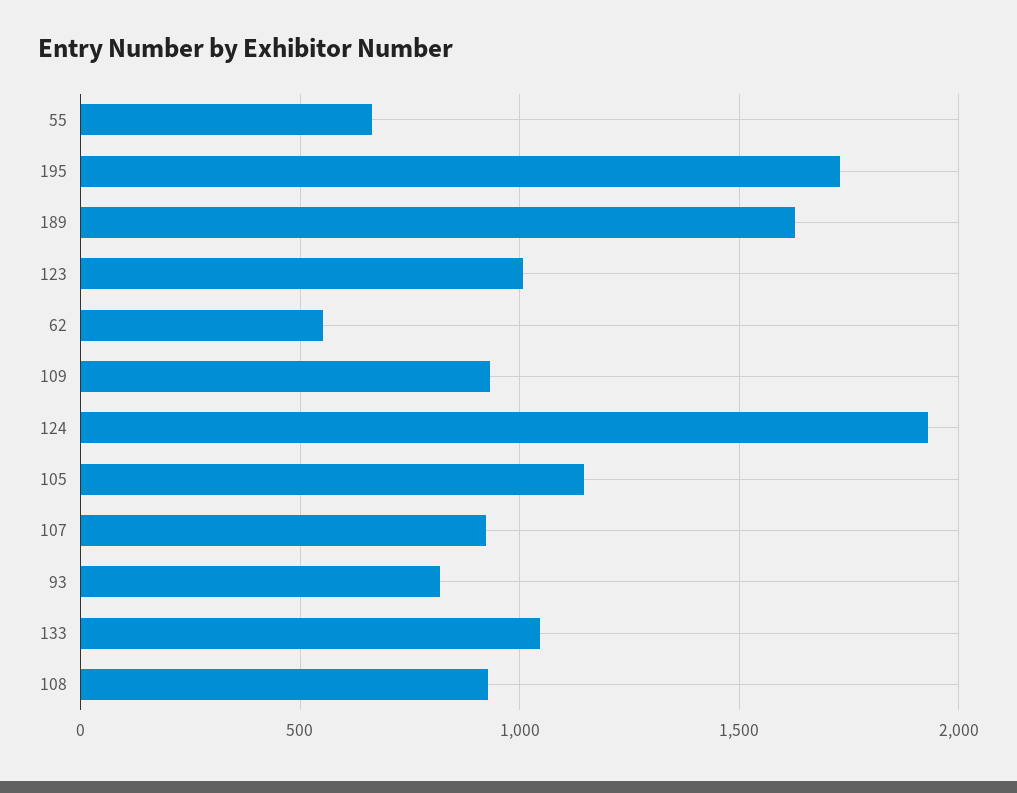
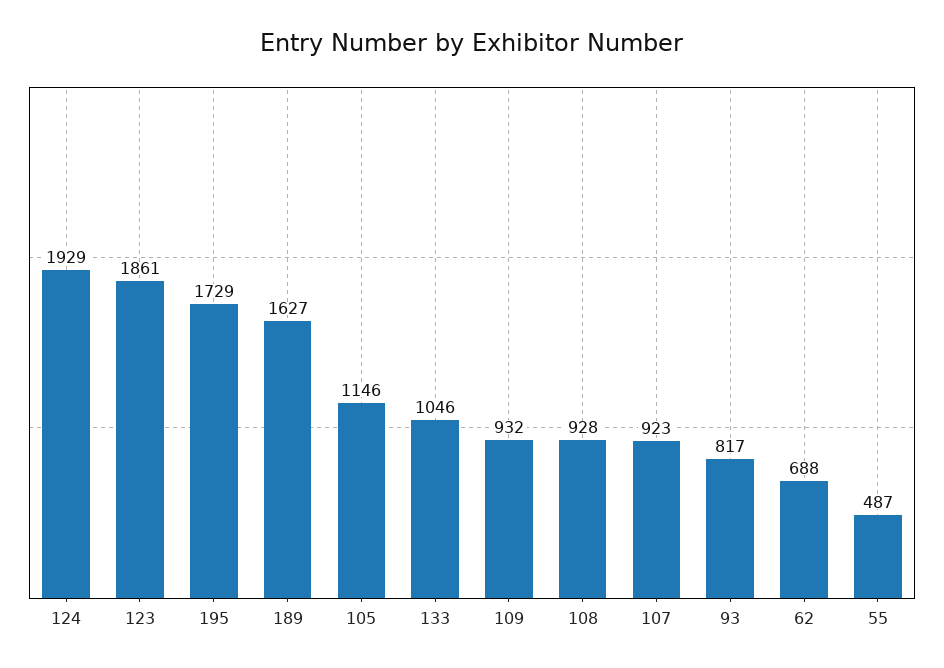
  {
-   "55": 650,
+   "55": 487,
    "195": 1729,
    "189": 1627,
-   "123": 1000,
+   "123": 1861,
-   "62": 550,
+   "62": 688,
    "109": 932,
    "124": 1929,
    "105": 1146,
    "107": 923,
    "93": 817,
    "133": 1046,
    "108": 928
  }

